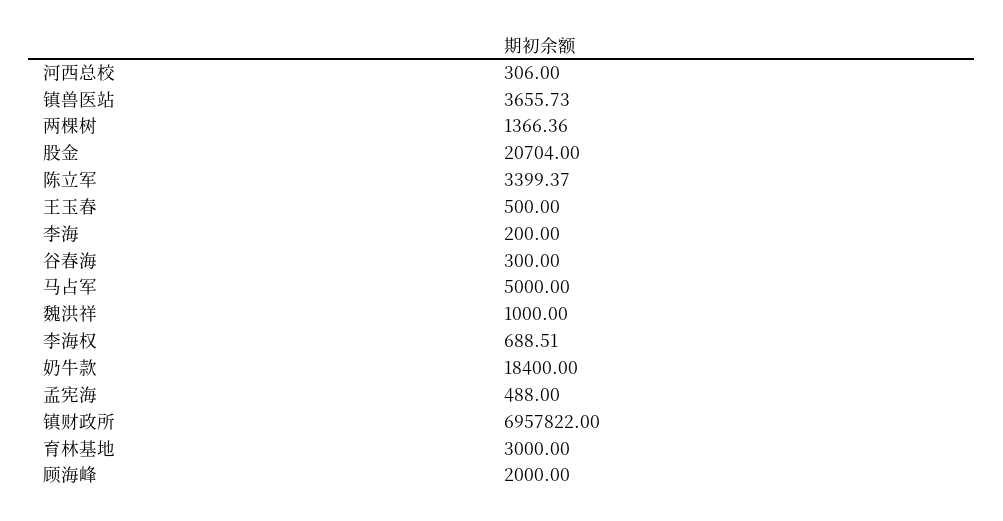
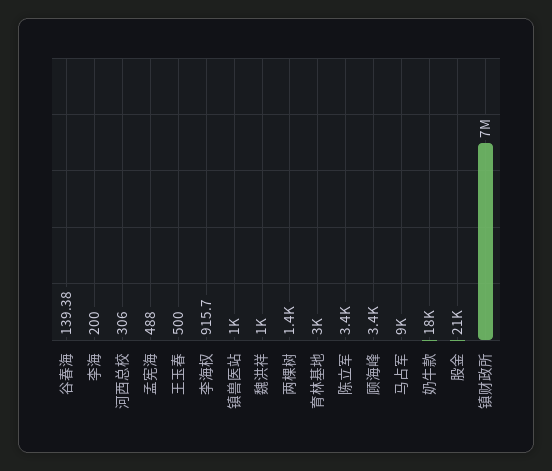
  {
    "河西总校": 306,
-   "镇兽医站": 3655.73,
+   "镇兽医站": 1000,
    "两棵树": 1366.36,
    "股金": 20704,
    "陈立军": 3399.37,
    "王玉春": 500,
    "李海": 200,
-   "谷春海": 300,
+   "谷春海": 139.38,
-   "马占军": 5000,
+   "马占军": 9000,
    "魏洪祥": 1000,
-   "李海权": 688.51,
+   "李海权": 915.7,
    "奶牛款": 18400,
    "孟宪海": 488,
    "镇财政所": 6957822,
    "育林基地": 3000,
-   "顾海峰": 2000
+   "顾海峰": 3400
  }

